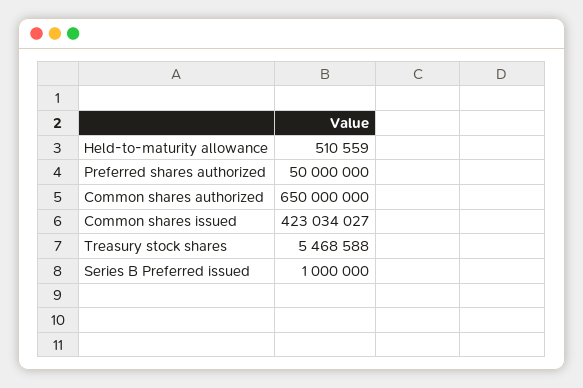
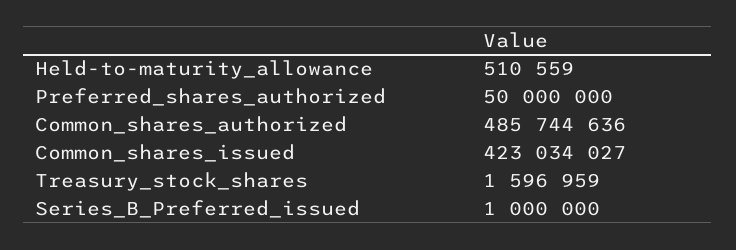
  {
    "Held-to-maturity allowance": 510559,
    "Preferred shares authorized": 50000000,
-   "Common shares authorized": 650000000,
+   "Common shares authorized": 485744636,
    "Common shares issued": 423034027,
-   "Treasury stock shares": 5468588,
+   "Treasury stock shares": 1596959,
    "Series B Preferred issued": 1000000
  }

